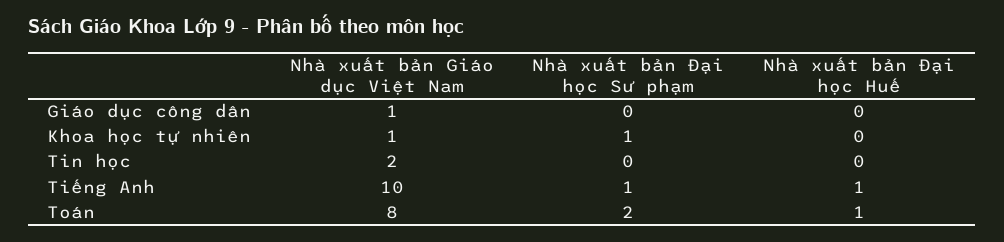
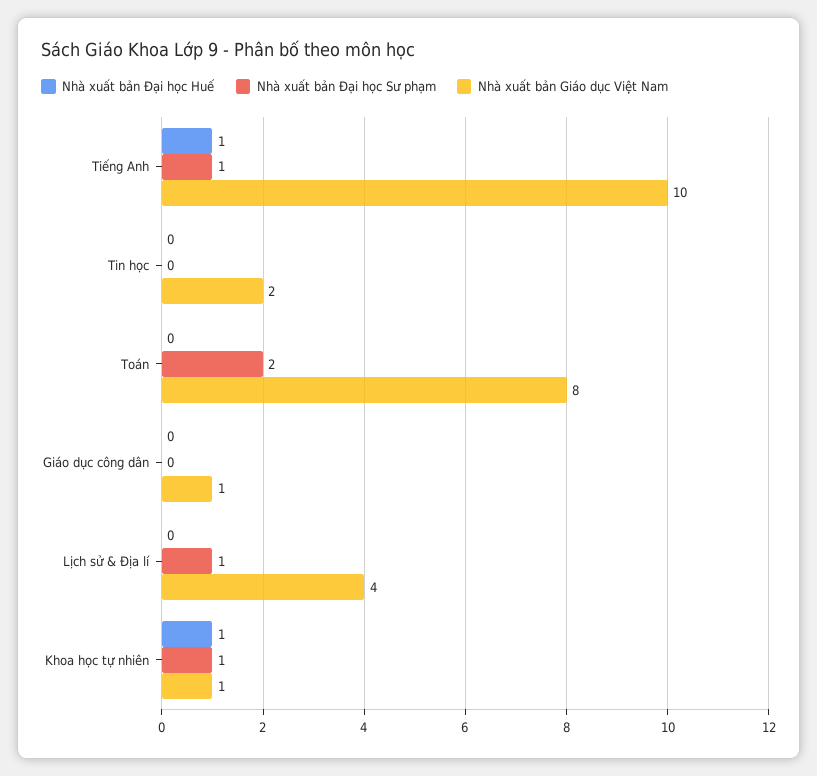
  {
    "Nhà xuất bản Giáo dục Việt Nam": {
      "Giáo dục công dân": 1,
      "Khoa học tự nhiên": 1,
      "Tin học": 2,
      "Tiếng Anh": 10,
-     "Toán": 8
+     "Toán": 8,
+     "Lịch sử & Địa lí": 4
    },
    "Nhà xuất bản Đại học Sư phạm": {
      "Giáo dục công dân": 0,
      "Khoa học tự nhiên": 1,
      "Tin học": 0,
      "Tiếng Anh": 1,
-     "Toán": 2
+     "Toán": 2,
+     "Lịch sử & Địa lí": 1
    },
    "Nhà xuất bản Đại học Huế": {
      "Giáo dục công dân": 0,
-     "Khoa học tự nhiên": 0,
+     "Khoa học tự nhiên": 1,
      "Tin học": 0,
      "Tiếng Anh": 1,
-     "Toán": 1
+     "Toán": 0,
+     "Lịch sử & Địa lí": 0
    }
  }

